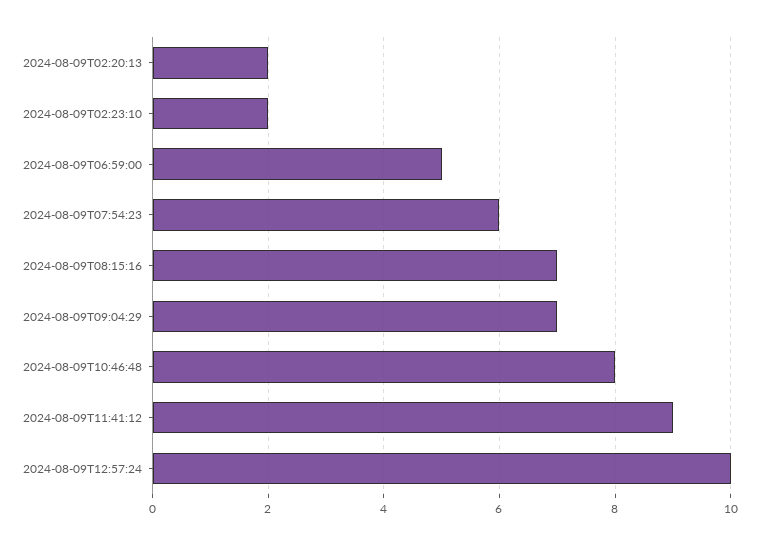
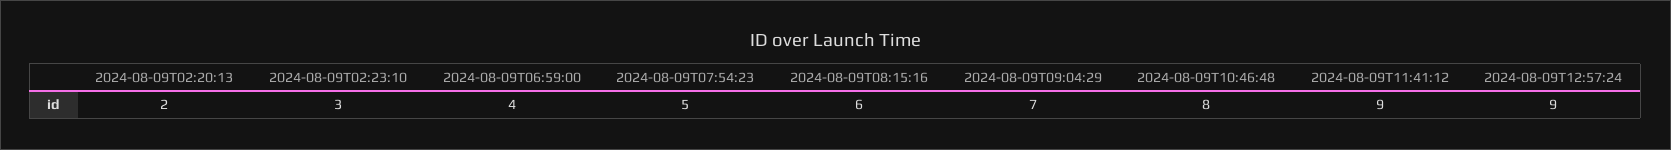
  {
    "2024-08-09T02:20:13": 2,
-   "2024-08-09T02:23:10": 2,
+   "2024-08-09T02:23:10": 3,
-   "2024-08-09T06:59:00": 5,
+   "2024-08-09T06:59:00": 4,
-   "2024-08-09T07:54:23": 6,
+   "2024-08-09T07:54:23": 5,
-   "2024-08-09T08:15:16": 7,
+   "2024-08-09T08:15:16": 6,
    "2024-08-09T09:04:29": 7,
    "2024-08-09T10:46:48": 8,
    "2024-08-09T11:41:12": 9,
-   "2024-08-09T12:57:24": 10
+   "2024-08-09T12:57:24": 9
  }

